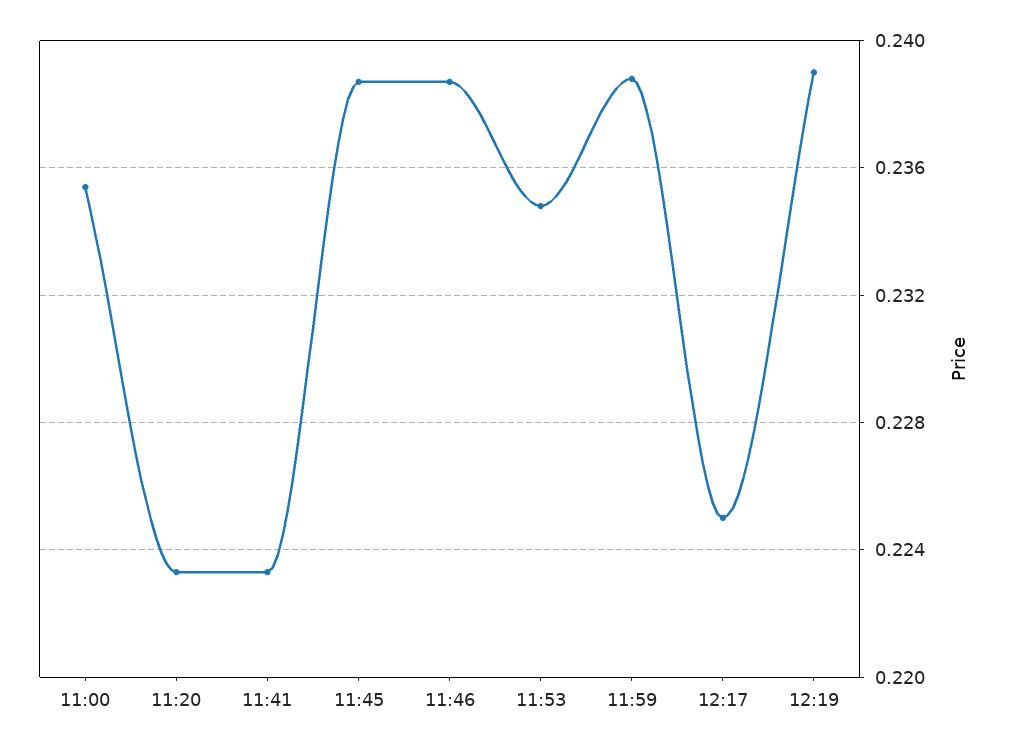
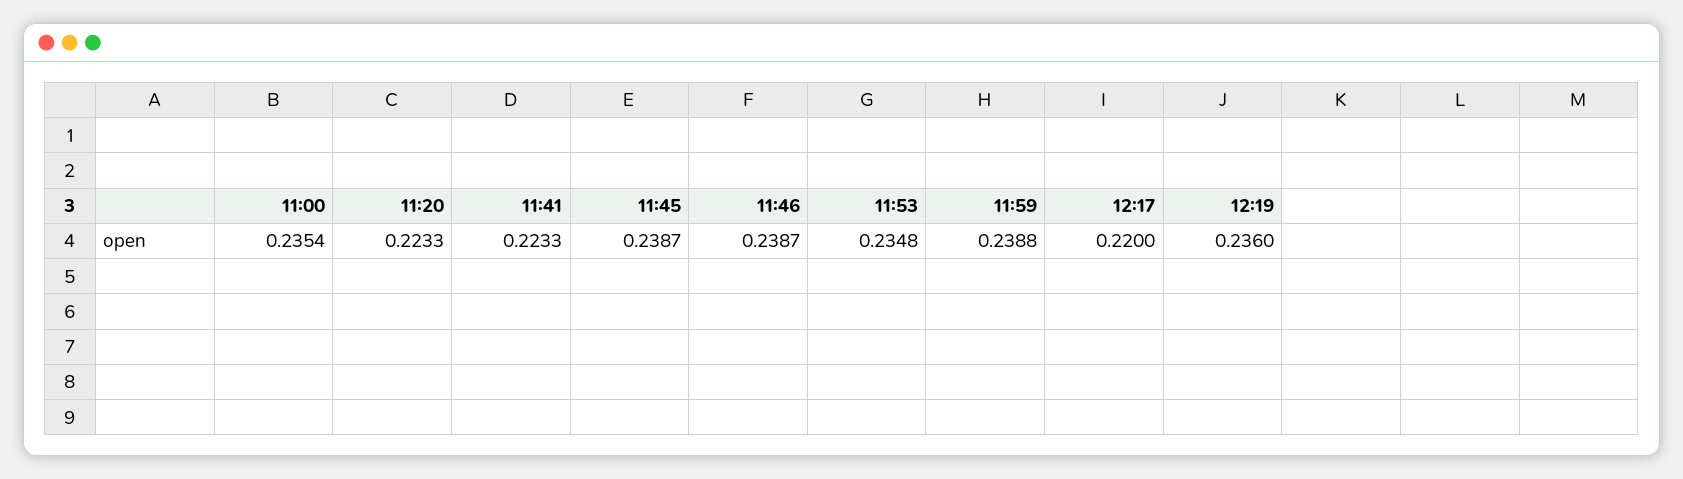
  {
    "11:00": 0.2354,
    "11:20": 0.2233,
    "11:41": 0.2233,
    "11:45": 0.2387,
    "11:46": 0.2387,
    "11:53": 0.2348,
    "11:59": 0.2388,
-   "12:17": 0.225,
+   "12:17": 0.22,
-   "12:19": 0.239
+   "12:19": 0.236
  }

